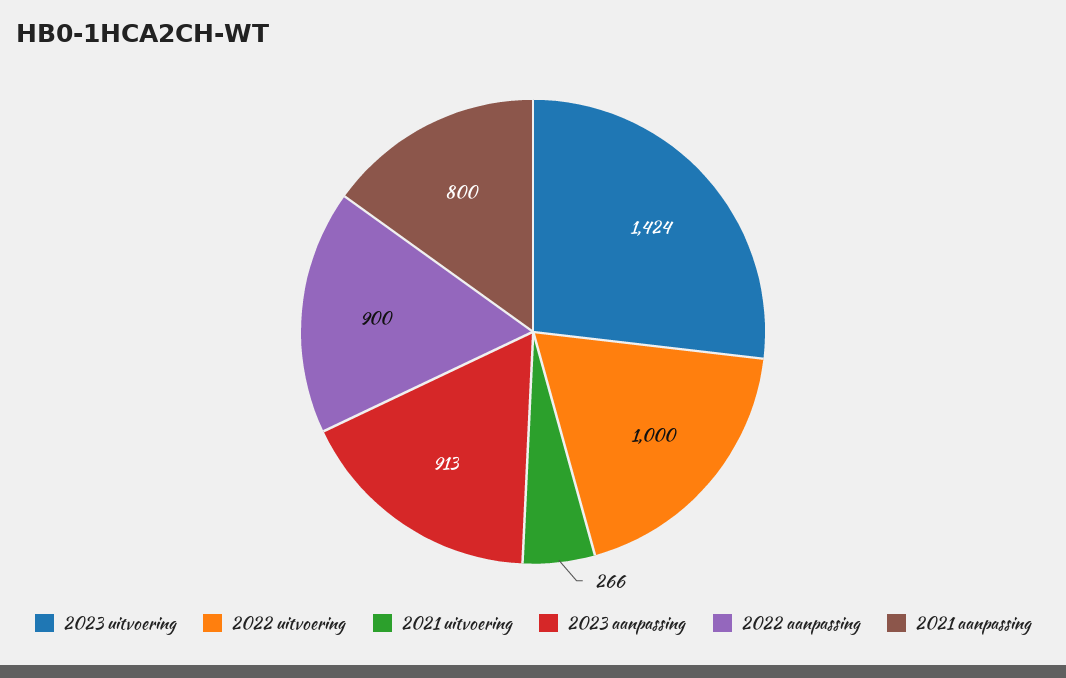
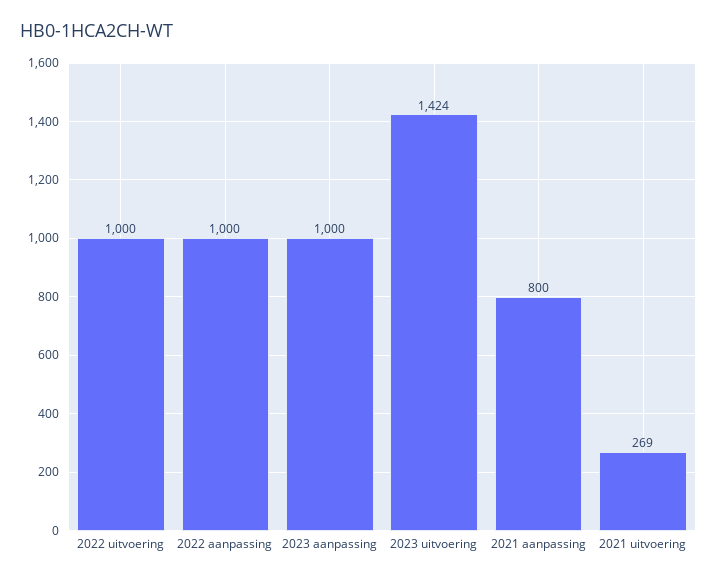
  {
    "2023 uitvoering": 1424,
    "2022 uitvoering": 1000,
-   "2021 uitvoering": 266,
+   "2021 uitvoering": 269,
-   "2023 aanpassing": 913,
+   "2023 aanpassing": 1000,
-   "2022 aanpassing": 900,
+   "2022 aanpassing": 1000,
    "2021 aanpassing": 800
  }

